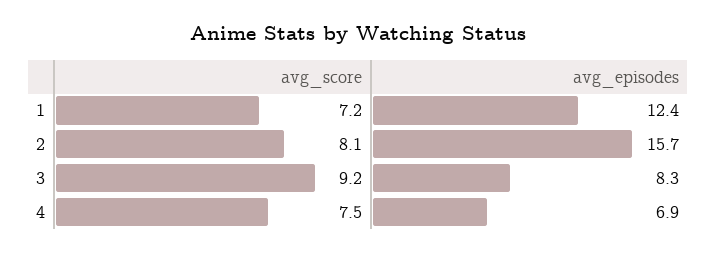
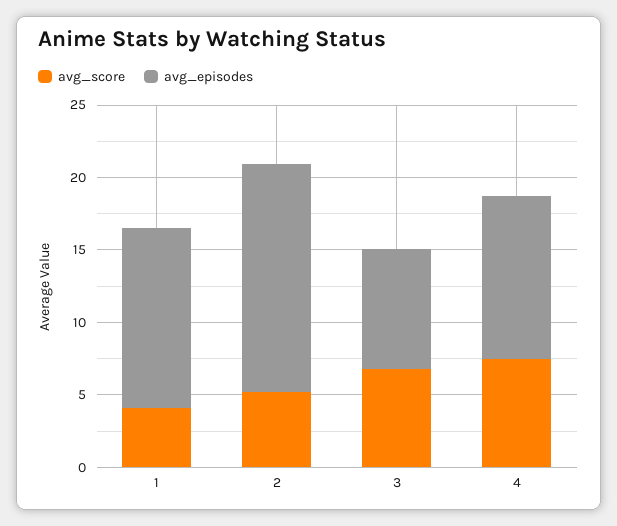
  {
    "avg_score": {
-     "1": 7.2,
+     "1": 4,
-     "2": 8.1,
+     "2": 5,
-     "3": 9.2,
+     "3": 7,
      "4": 7.5
    },
    "avg_episodes": {
      "1": 12.4,
      "2": 15.7,
      "3": 8.3,
-     "4": 6.9
+     "4": 11
    }
  }

